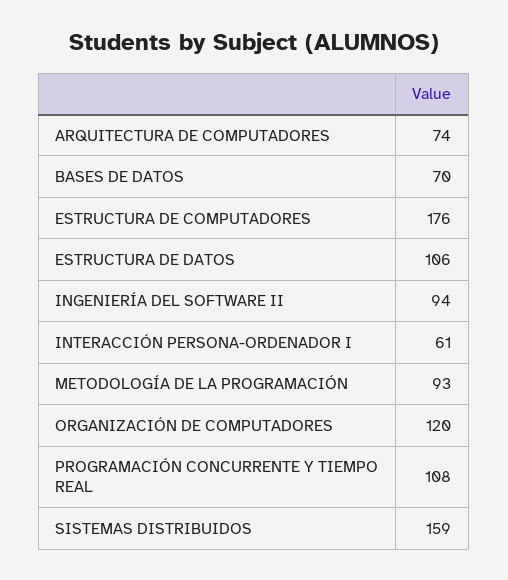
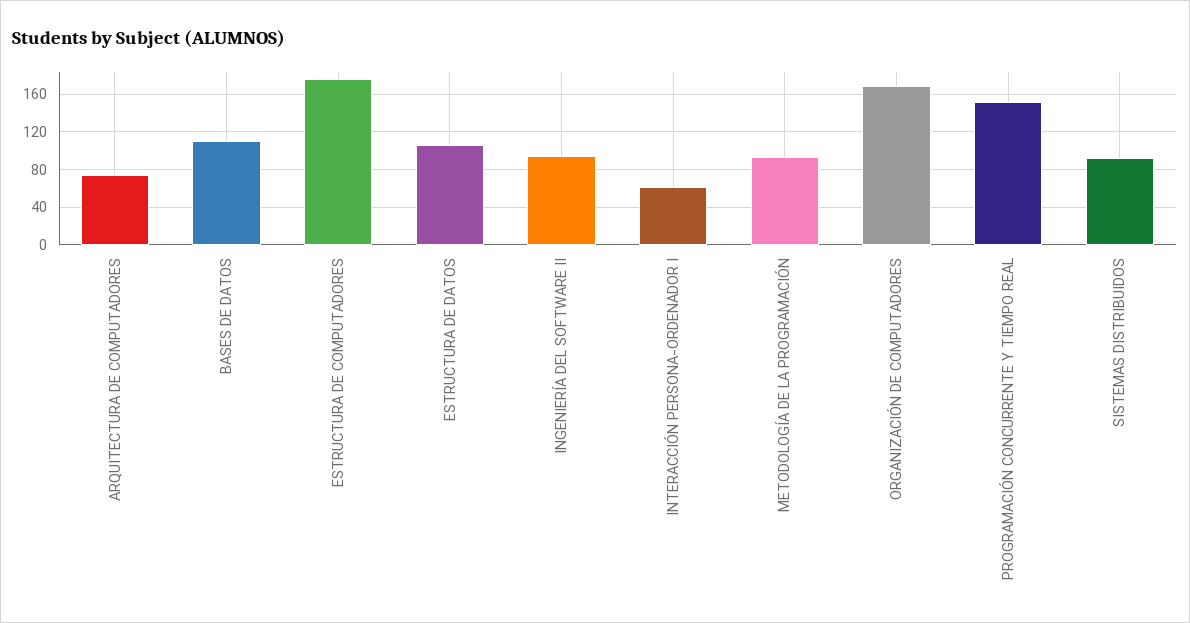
  {
    "ARQUITECTURA DE COMPUTADORES": 74,
-   "BASES DE DATOS": 70,
+   "BASES DE DATOS": 110,
    "ESTRUCTURA DE COMPUTADORES": 176,
    "ESTRUCTURA DE DATOS": 106,
    "INGENIERÍA DEL SOFTWARE II": 94,
    "INTERACCIÓN PERSONA-ORDENADOR I": 61,
    "METODOLOGÍA DE LA PROGRAMACIÓN": 93,
-   "ORGANIZACIÓN DE COMPUTADORES": 120,
+   "ORGANIZACIÓN DE COMPUTADORES": 170,
-   "PROGRAMACIÓN CONCURRENTE Y TIEMPO REAL": 108,
+   "PROGRAMACIÓN CONCURRENTE Y TIEMPO REAL": 150,
-   "SISTEMAS DISTRIBUIDOS": 159
+   "SISTEMAS DISTRIBUIDOS": 90
  }

